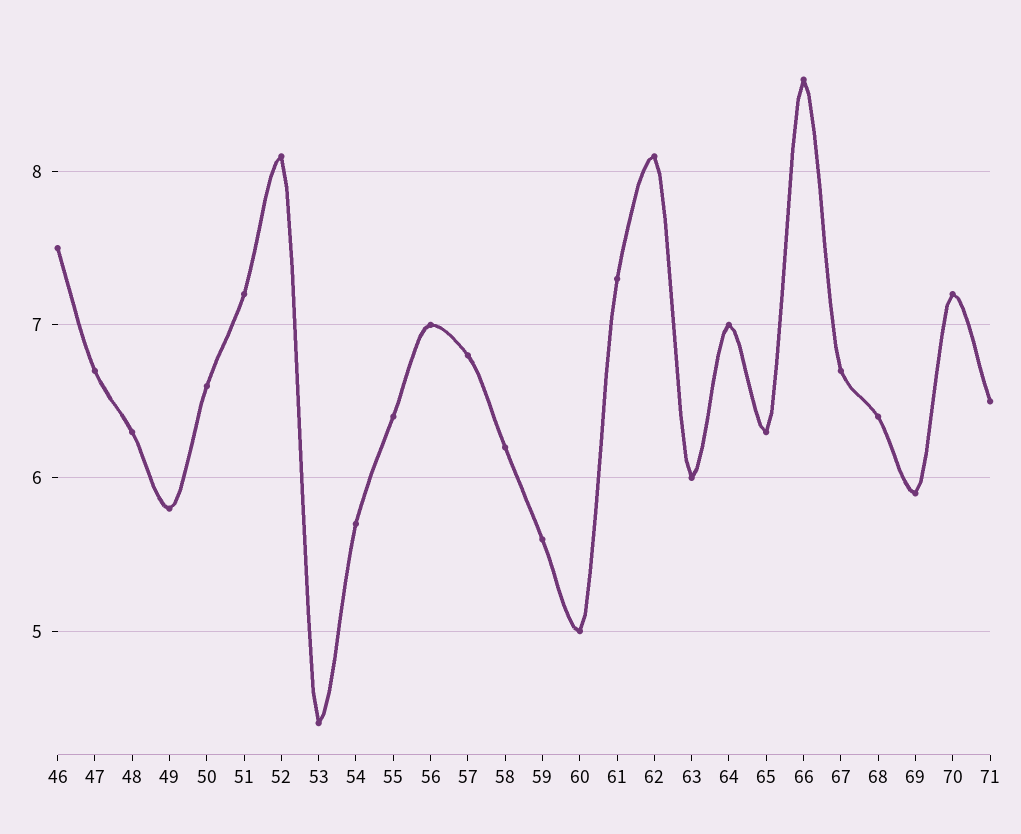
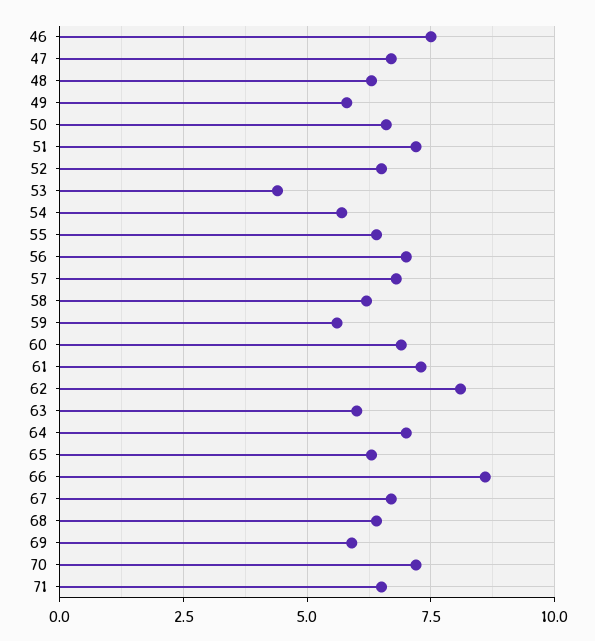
  {
    "46": 7.5,
    "47": 6.7,
    "48": 6.3,
    "49": 5.8,
    "50": 6.6,
    "51": 7.2,
-   "52": 8.1,
+   "52": 6.5,
    "53": 4.4,
    "54": 5.7,
    "55": 6.4,
    "56": 7,
    "57": 6.8,
    "58": 6.2,
    "59": 5.6,
-   "60": 5,
+   "60": 7,
    "61": 7.3,
    "62": 8.1,
    "63": 6,
    "64": 7,
    "65": 6.3,
    "66": 8.6,
    "67": 6.7,
    "68": 6.4,
    "69": 5.9,
    "70": 7.2,
    "71": 6.5
  }

